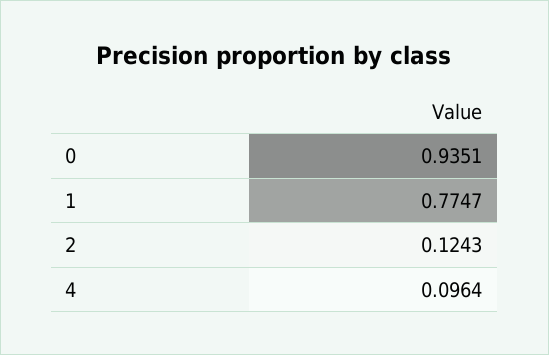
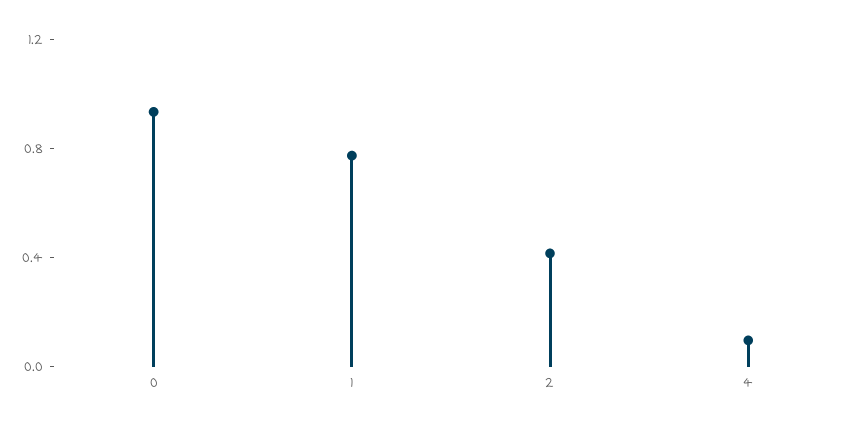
  {
    "0": 0.9351,
    "1": 0.7747,
-   "2": 0.1243,
+   "2": 0.4,
    "4": 0.0964
  }

